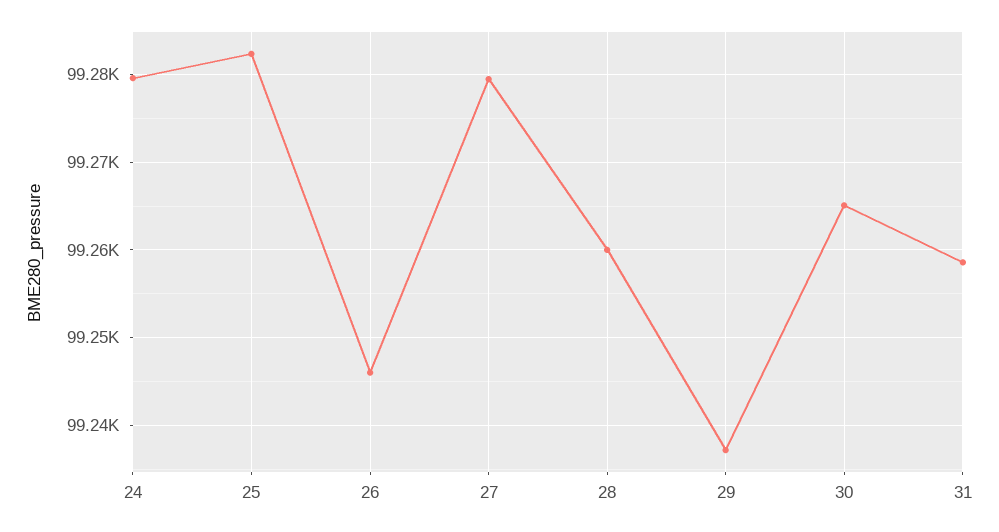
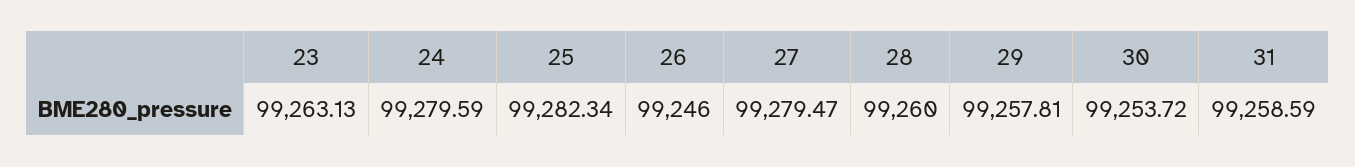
  {
    "24": 99279.59,
    "25": 99282.34,
    "26": 99246,
    "27": 99279.47,
    "28": 99260,
-   "29": 99237,
+   "29": 99257.81,
-   "30": 99265,
+   "30": 99253.72,
-   "31": 99258.59
+   "31": 99258.59,
+   "23": 99263.13
  }

